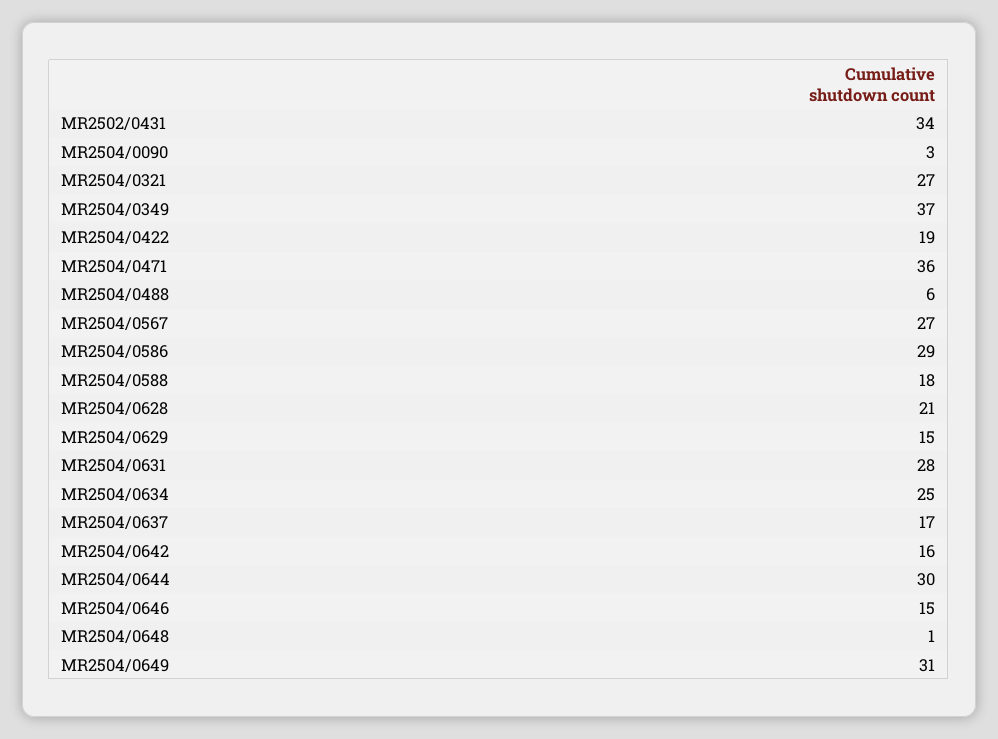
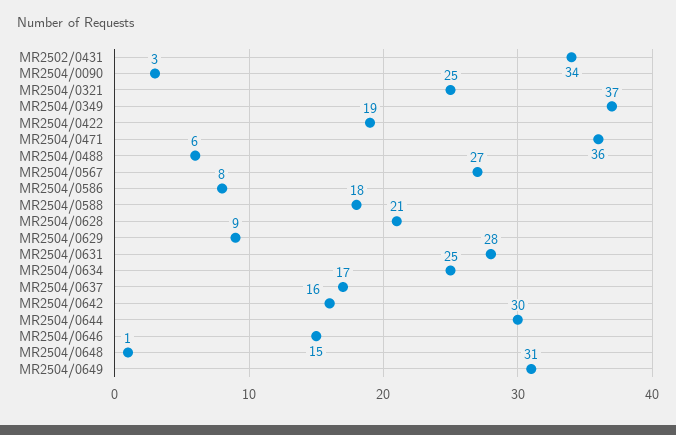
  {
    "MR2502/0431": 34,
    "MR2504/0090": 3,
-   "MR2504/0321": 27,
+   "MR2504/0321": 25,
    "MR2504/0349": 37,
    "MR2504/0422": 19,
    "MR2504/0471": 36,
    "MR2504/0488": 6,
    "MR2504/0567": 27,
-   "MR2504/0586": 29,
+   "MR2504/0586": 8,
    "MR2504/0588": 18,
    "MR2504/0628": 21,
-   "MR2504/0629": 15,
+   "MR2504/0629": 9,
    "MR2504/0631": 28,
    "MR2504/0634": 25,
    "MR2504/0637": 17,
    "MR2504/0642": 16,
    "MR2504/0644": 30,
    "MR2504/0646": 15,
    "MR2504/0648": 1,
    "MR2504/0649": 31
  }

